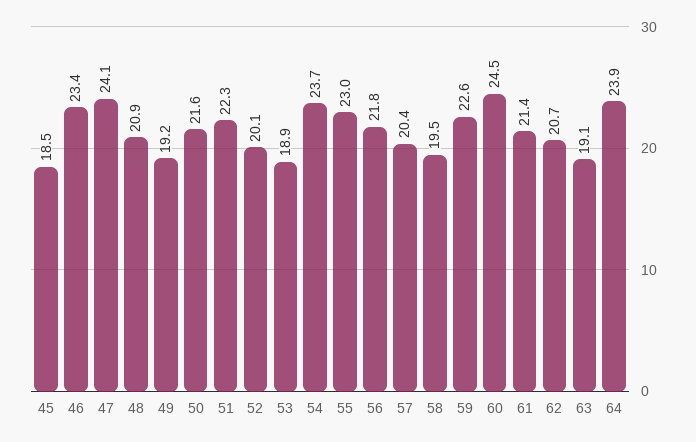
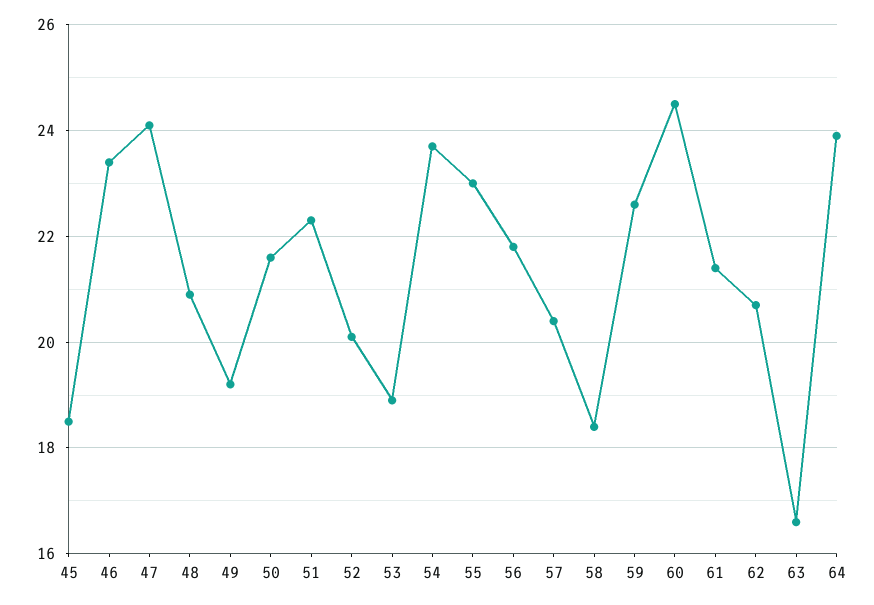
  {
    "45": 18.5,
    "46": 23.4,
    "47": 24.1,
    "48": 20.9,
    "49": 19.2,
    "50": 21.6,
    "51": 22.3,
    "52": 20.1,
    "53": 18.9,
    "54": 23.7,
    "55": 23,
    "56": 21.8,
    "57": 20.4,
-   "58": 19.5,
+   "58": 18.5,
    "59": 22.6,
    "60": 24.5,
    "61": 21.4,
    "62": 20.7,
-   "63": 19.1,
+   "63": 16.5,
    "64": 23.9
  }

